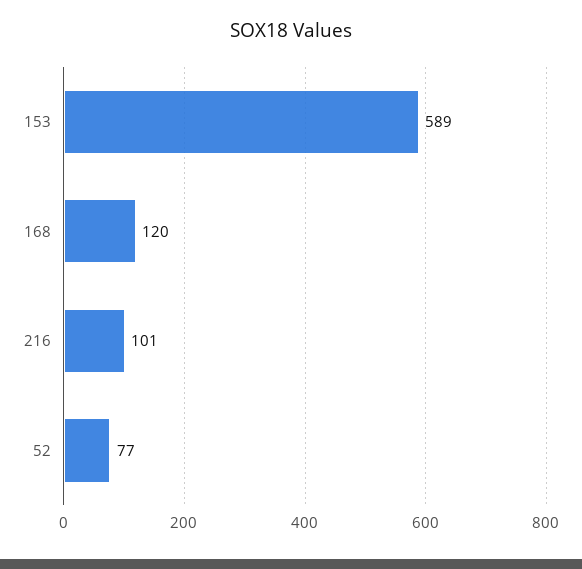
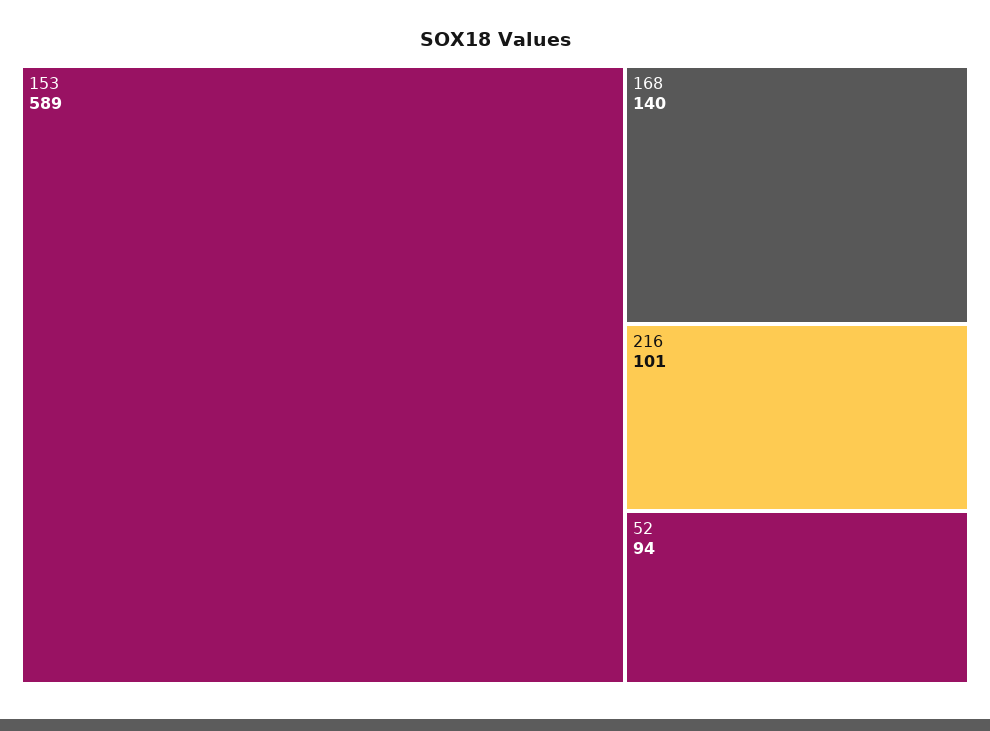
  {
    "153": 589,
-   "168": 120,
+   "168": 140,
    "216": 101,
-   "52": 77
+   "52": 94
  }

